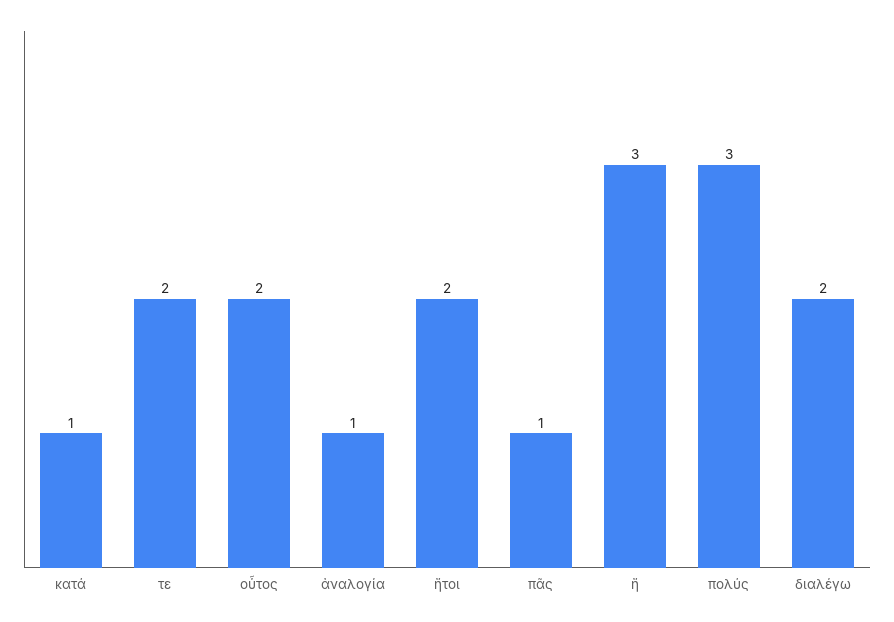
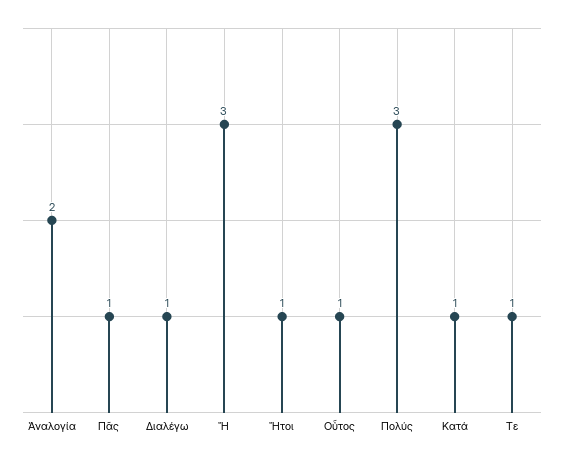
  {
    "κατά": 1,
-   "τε": 2,
+   "τε": 1,
-   "οὗτος": 2,
+   "οὗτος": 1,
-   "ἀναλογία": 1,
+   "ἀναλογία": 2,
-   "ἤτοι": 2,
+   "ἤτοι": 1,
    "πᾶς": 1,
    "ἤ": 3,
    "πολύς": 3,
-   "διαλέγω": 2
+   "διαλέγω": 1
  }

